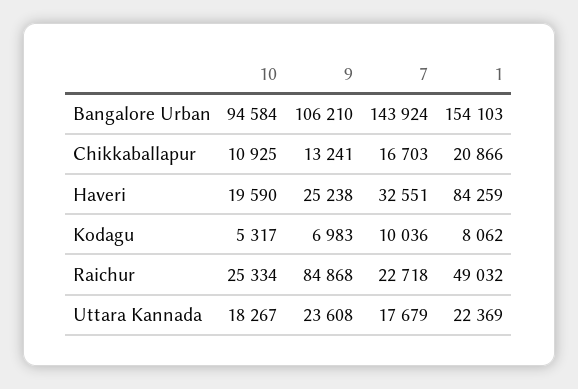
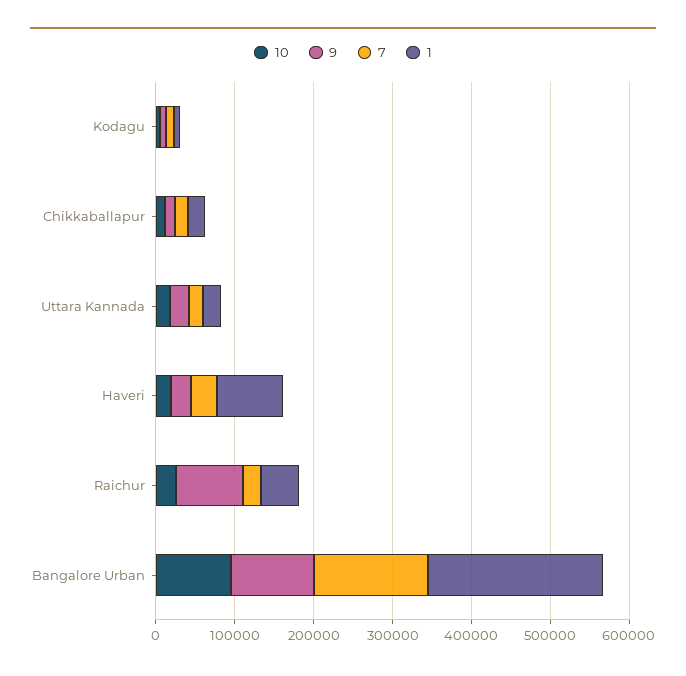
  {
    "10": {
      "Bangalore Urban": 94584,
      "Chikkaballapur": 10925,
      "Haveri": 19590,
      "Kodagu": 5317,
      "Raichur": 25334,
      "Uttara Kannada": 18267
    },
    "9": {
      "Bangalore Urban": 106210,
      "Chikkaballapur": 13241,
      "Haveri": 25238,
      "Kodagu": 6983,
      "Raichur": 84868,
      "Uttara Kannada": 23608
    },
    "7": {
      "Bangalore Urban": 143924,
      "Chikkaballapur": 16703,
      "Haveri": 32551,
      "Kodagu": 10036,
      "Raichur": 22718,
      "Uttara Kannada": 17679
    },
    "1": {
-     "Bangalore Urban": 154103,
+     "Bangalore Urban": 220000,
      "Chikkaballapur": 20866,
      "Haveri": 84259,
      "Kodagu": 8062,
      "Raichur": 49032,
      "Uttara Kannada": 22369
    }
  }

